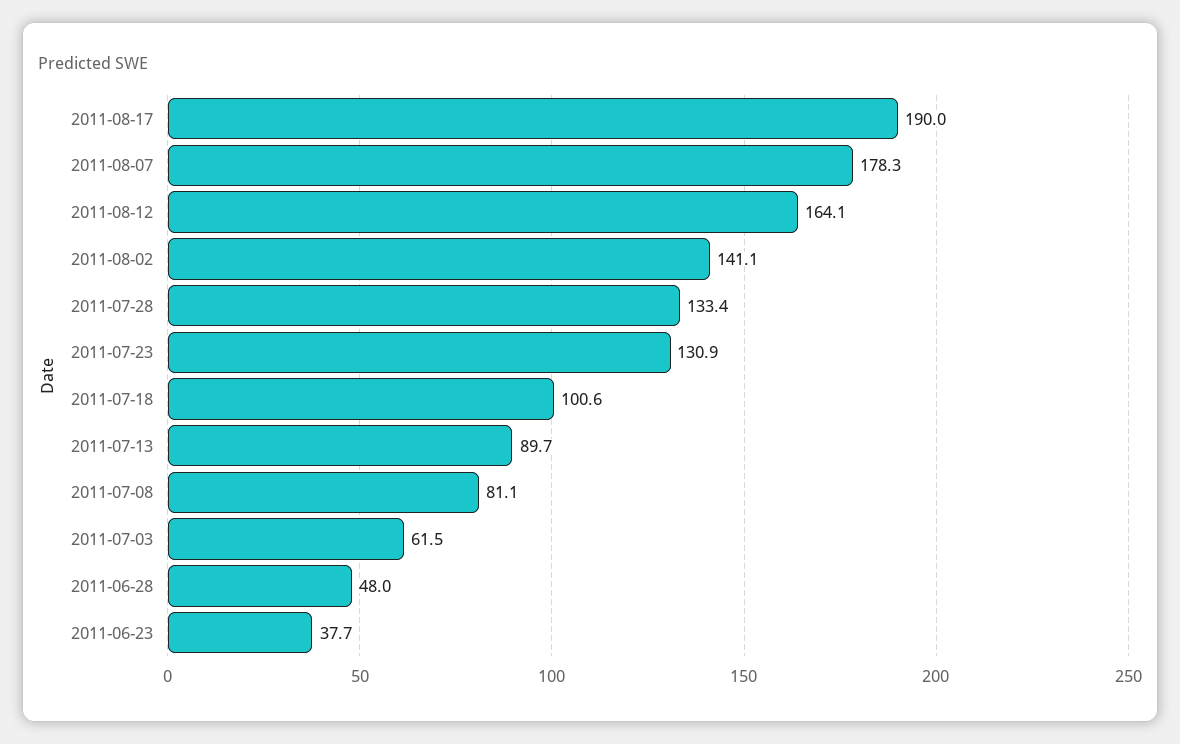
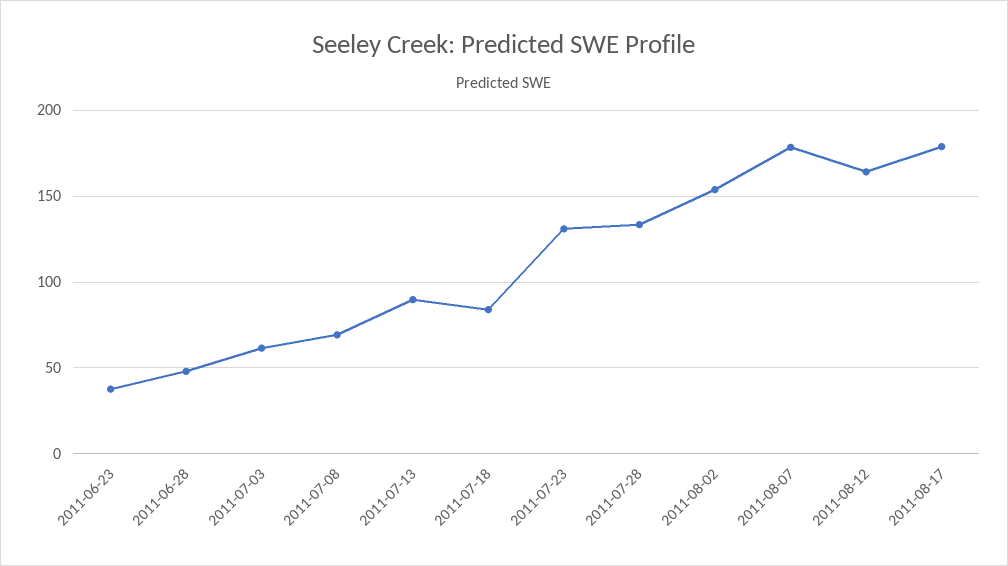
  {
-   "2011-08-17": 190,
+   "2011-08-17": 180,
    "2011-08-07": 178.3,
    "2011-08-12": 164.1,
-   "2011-08-02": 141.1,
+   "2011-08-02": 155,
    "2011-07-28": 133.4,
    "2011-07-23": 130.9,
-   "2011-07-18": 100.6,
+   "2011-07-18": 85,
    "2011-07-13": 89.7,
-   "2011-07-08": 81.1,
+   "2011-07-08": 70,
    "2011-07-03": 61.5,
    "2011-06-28": 48,
    "2011-06-23": 37.7
  }

